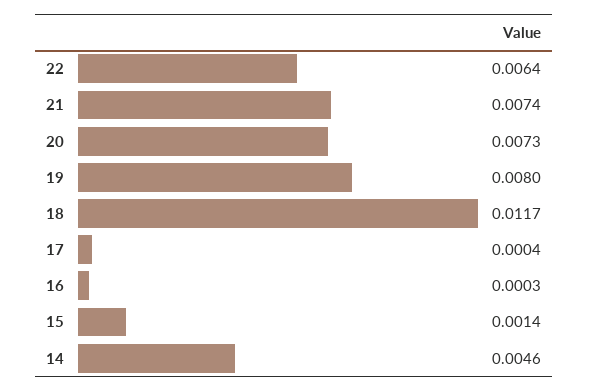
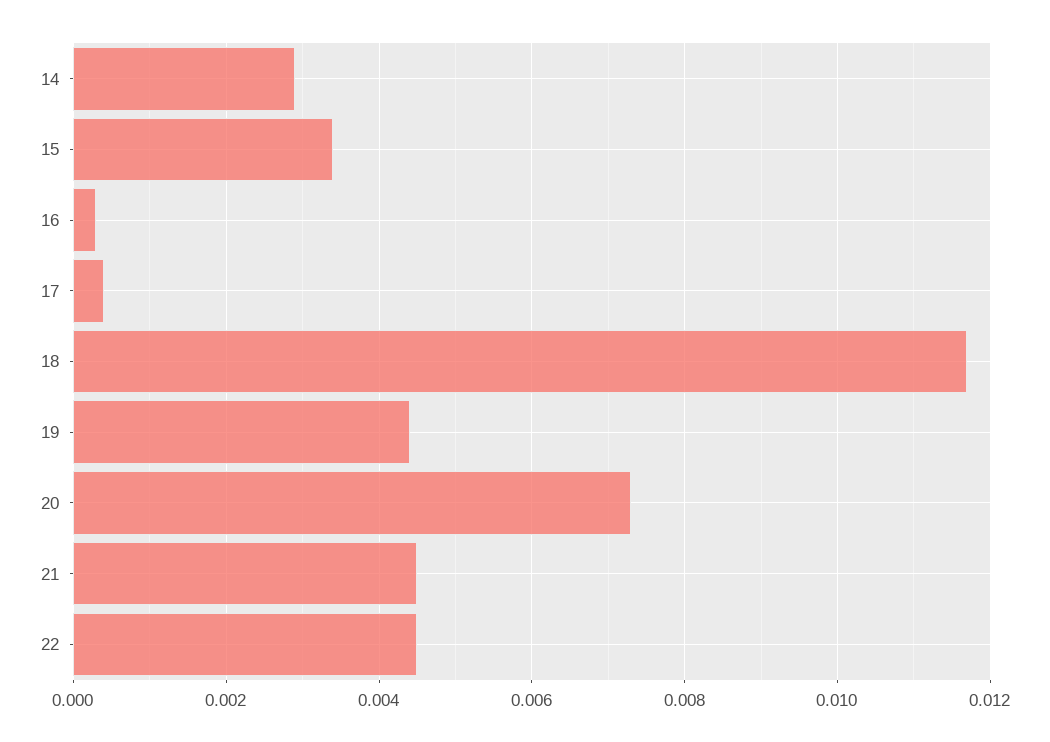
  {
-   "22": 0.0064,
+   "22": 0.0045,
-   "21": 0.0074,
+   "21": 0.0045,
    "20": 0.0073,
-   "19": 0.008,
+   "19": 0.0045,
    "18": 0.0117,
    "17": 0.0004,
    "16": 0.0003,
-   "15": 0.0014,
+   "15": 0.0035,
-   "14": 0.0046
+   "14": 0.003
  }

